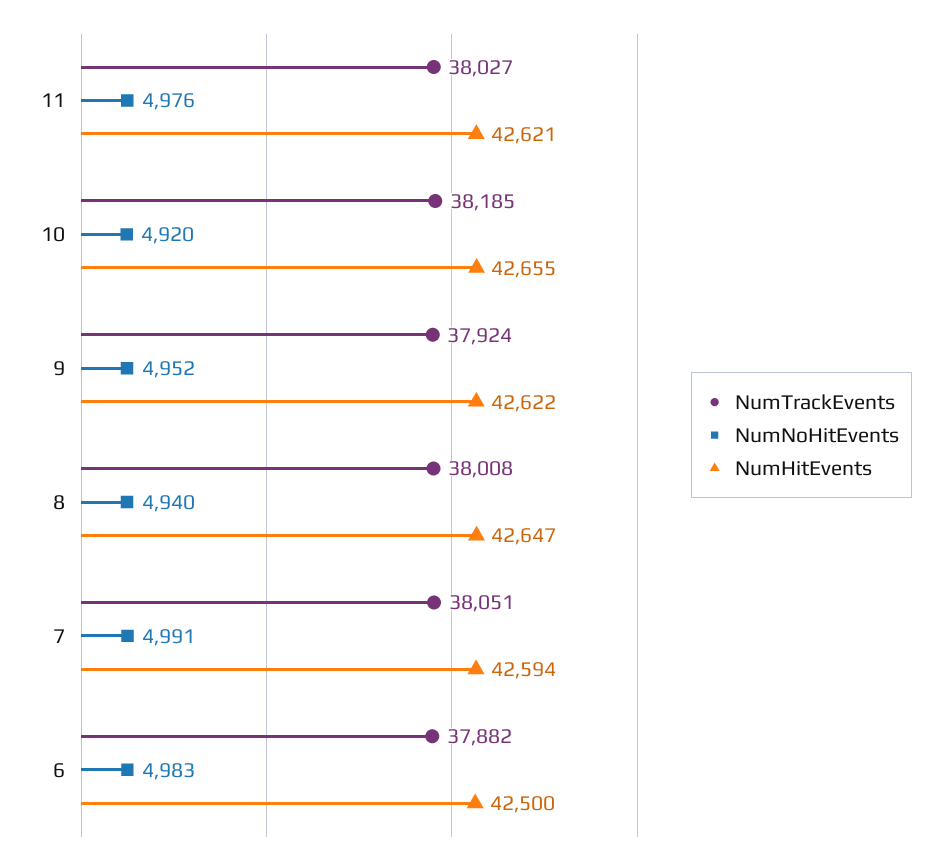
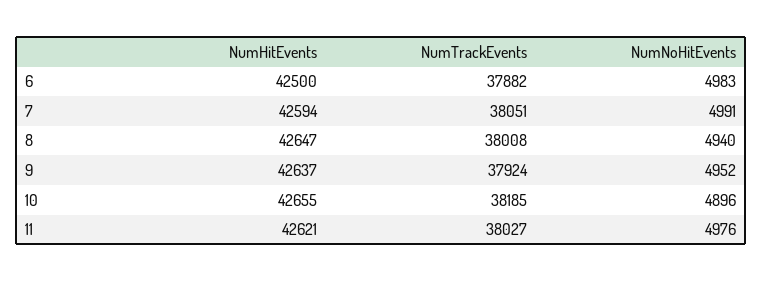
  {
    "NumTrackEvents": {
      "11": 38027,
      "10": 38185,
      "9": 37924,
      "8": 38008,
      "7": 38051,
      "6": 37882
    },
    "NumNoHitEvents": {
      "11": 4976,
-     "10": 4920,
+     "10": 4896,
      "9": 4952,
      "8": 4940,
      "7": 4991,
      "6": 4983
    },
    "NumHitEvents": {
      "11": 42621,
      "10": 42655,
-     "9": 42622,
+     "9": 42637,
      "8": 42647,
      "7": 42594,
      "6": 42500
    }
  }

